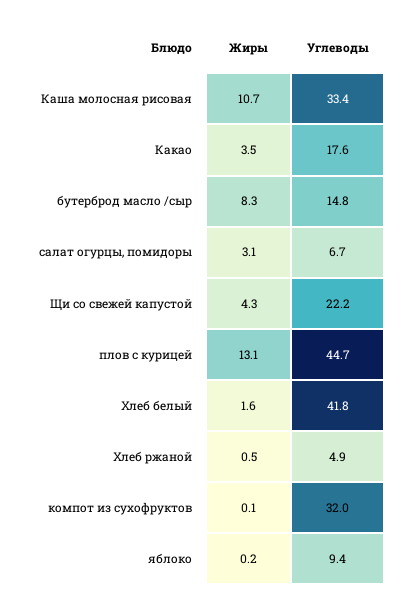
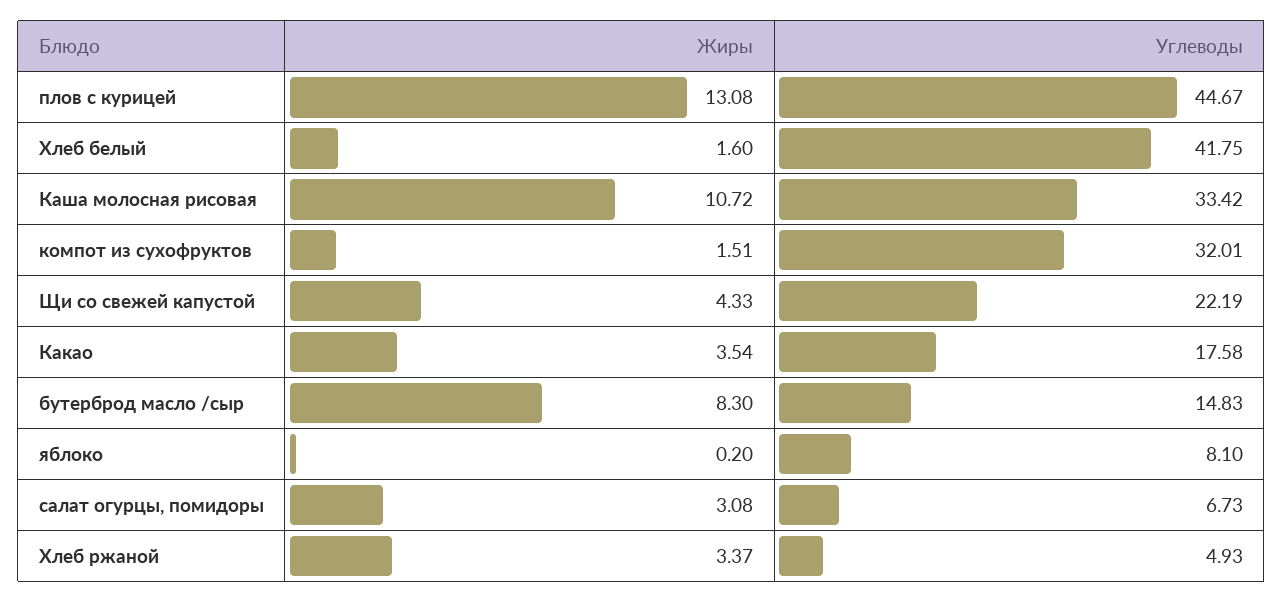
  {
    "Жиры": {
      "Каша молосная рисовая": 10.72,
      "Какао": 3.54,
      "бутерброд масло /сыр": 8.3,
      "салат огурцы, помидоры": 3.08,
      "Щи со свежей капустой": 4.33,
      "плов с курицей": 13.08,
      "Хлеб белый": 1.6,
-     "Хлеб ржаной": 0.5,
+     "Хлеб ржаной": 3.37,
-     "компот из сухофруктов": 0.1,
+     "компот из сухофруктов": 1.51,
      "яблоко": 0.2
    },
    "Углеводы": {
      "Каша молосная рисовая": 33.42,
      "Какао": 17.58,
      "бутерброд масло /сыр": 14.83,
      "салат огурцы, помидоры": 6.73,
      "Щи со свежей капустой": 22.19,
      "плов с курицей": 44.67,
      "Хлеб белый": 41.75,
      "Хлеб ржаной": 4.93,
      "компот из сухофруктов": 32.01,
-     "яблоко": 9.4
+     "яблоко": 8.1
    }
  }

